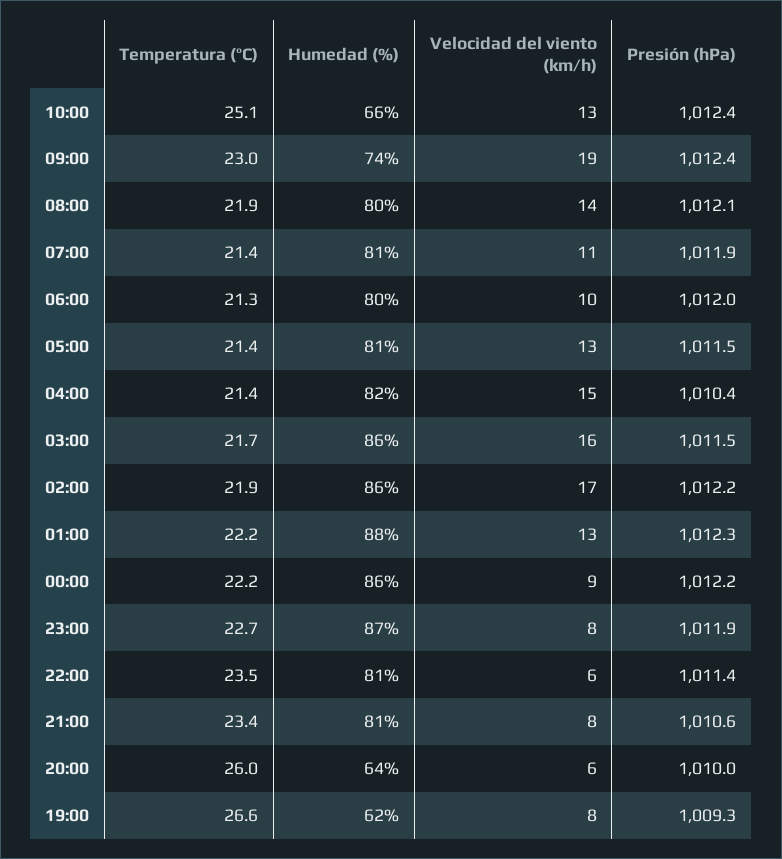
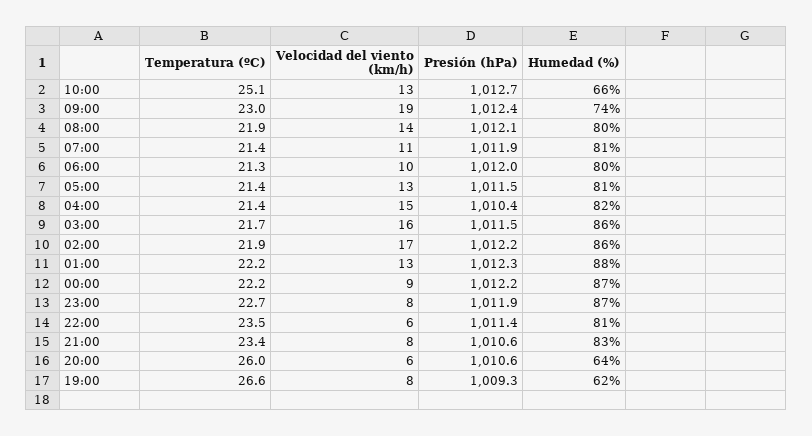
  {
    "Temperatura (ºC)": {
      "10:00": 25.1,
      "09:00": 23,
      "08:00": 21.9,
      "07:00": 21.4,
      "06:00": 21.3,
      "05:00": 21.4,
      "04:00": 21.4,
      "03:00": 21.7,
      "02:00": 21.9,
      "01:00": 22.2,
      "00:00": 22.2,
      "23:00": 22.7,
      "22:00": 23.5,
      "21:00": 23.4,
      "20:00": 26,
      "19:00": 26.6
    },
    "Humedad (%)": {
      "10:00": 66,
      "09:00": 74,
      "08:00": 80,
      "07:00": 81,
      "06:00": 80,
      "05:00": 81,
      "04:00": 82,
      "03:00": 86,
      "02:00": 86,
      "01:00": 88,
-     "00:00": 86,
+     "00:00": 87,
      "23:00": 87,
      "22:00": 81,
-     "21:00": 81,
+     "21:00": 83,
      "20:00": 64,
      "19:00": 62
    },
    "Velocidad del viento (km/h)": {
      "10:00": 13,
      "09:00": 19,
      "08:00": 14,
      "07:00": 11,
      "06:00": 10,
      "05:00": 13,
      "04:00": 15,
      "03:00": 16,
      "02:00": 17,
      "01:00": 13,
      "00:00": 9,
      "23:00": 8,
      "22:00": 6,
      "21:00": 8,
      "20:00": 6,
      "19:00": 8
    },
    "Presión (hPa)": {
-     "10:00": 1012.4,
+     "10:00": 1012.7,
      "09:00": 1012.4,
      "08:00": 1012.1,
      "07:00": 1011.9,
      "06:00": 1012,
      "05:00": 1011.5,
      "04:00": 1010.4,
      "03:00": 1011.5,
      "02:00": 1012.2,
      "01:00": 1012.3,
      "00:00": 1012.2,
      "23:00": 1011.9,
      "22:00": 1011.4,
      "21:00": 1010.6,
-     "20:00": 1010,
+     "20:00": 1010.6,
      "19:00": 1009.3
    }
  }

